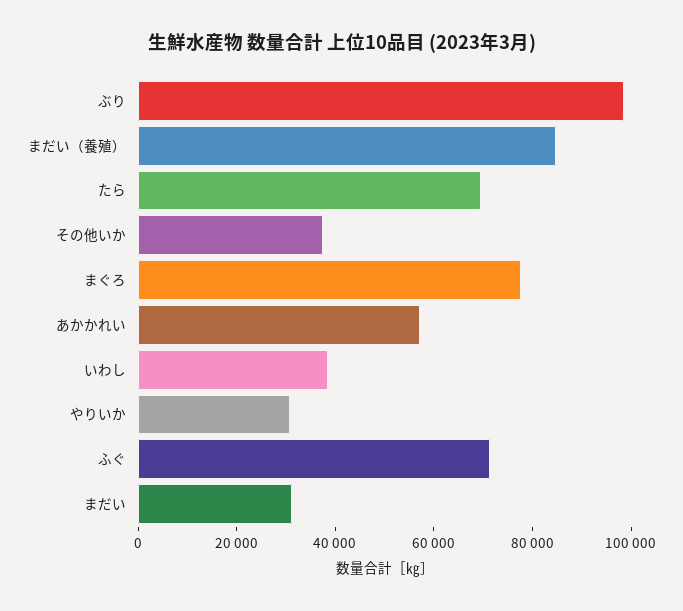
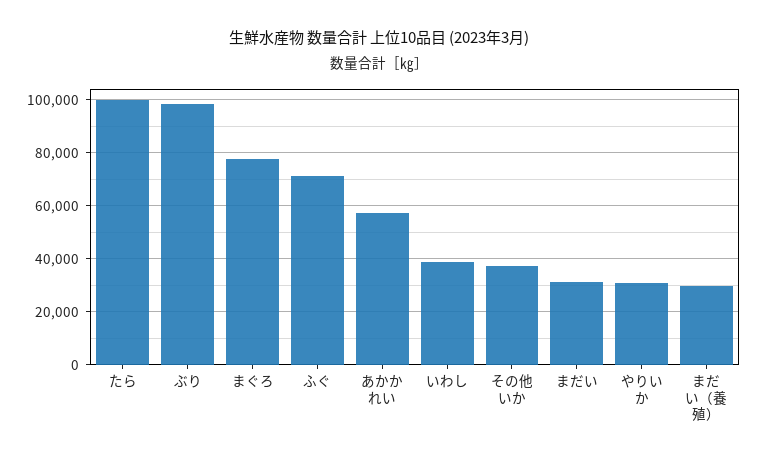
  {
    "ぶり": 97500,
-   "まだい（養殖）": 85000,
+   "まだい（養殖）": 30000,
-   "たら": 70000,
+   "たら": 100000,
    "その他いか": 37500,
    "まぐろ": 77500,
    "あかかれい": 57500,
    "いわし": 37500,
    "やりいか": 30000,
    "ふぐ": 72500,
    "まだい": 32500
  }

